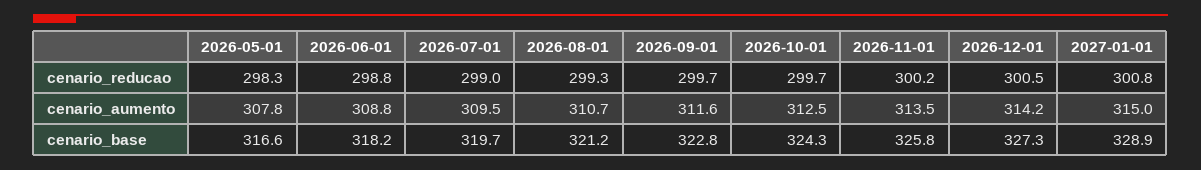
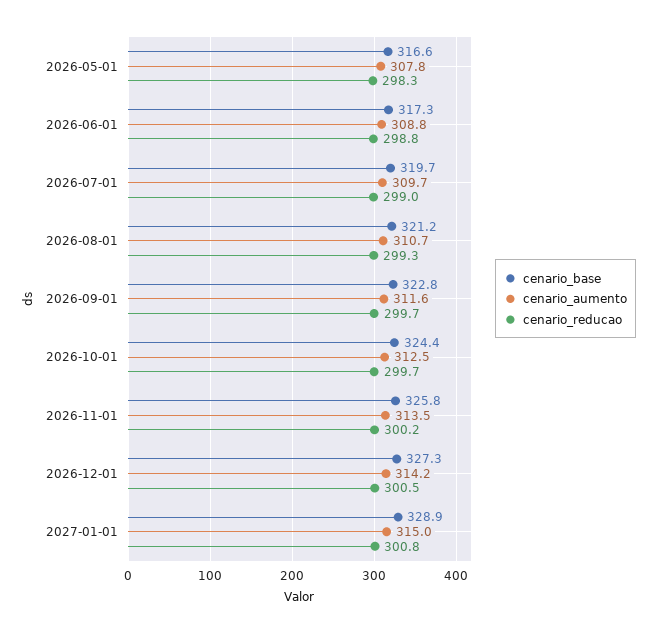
  {
    "cenario_reducao": {
      "2026-05-01": 298.3,
      "2026-06-01": 298.8,
      "2026-07-01": 299,
      "2026-08-01": 299.3,
      "2026-09-01": 299.7,
      "2026-10-01": 299.7,
      "2026-11-01": 300.2,
      "2026-12-01": 300.5,
      "2027-01-01": 300.8
    },
    "cenario_aumento": {
      "2026-05-01": 307.8,
      "2026-06-01": 308.8,
-     "2026-07-01": 309.5,
+     "2026-07-01": 309.7,
      "2026-08-01": 310.7,
      "2026-09-01": 311.6,
      "2026-10-01": 312.5,
      "2026-11-01": 313.5,
      "2026-12-01": 314.2,
      "2027-01-01": 315
    },
    "cenario_base": {
      "2026-05-01": 316.6,
-     "2026-06-01": 318.2,
+     "2026-06-01": 317.3,
      "2026-07-01": 319.7,
      "2026-08-01": 321.2,
      "2026-09-01": 322.8,
-     "2026-10-01": 324.3,
+     "2026-10-01": 324.4,
      "2026-11-01": 325.8,
      "2026-12-01": 327.3,
      "2027-01-01": 328.9
    }
  }

